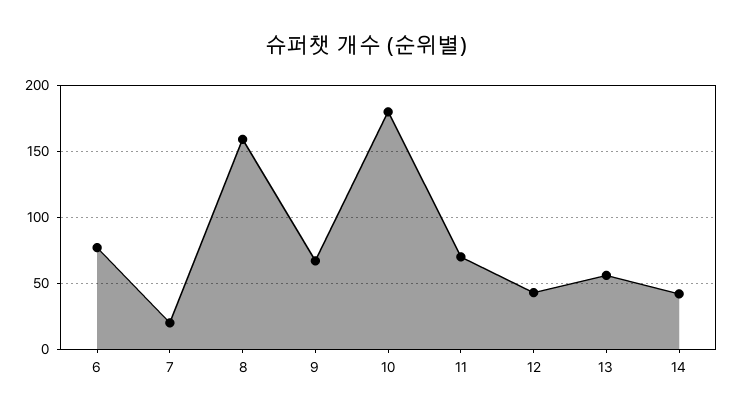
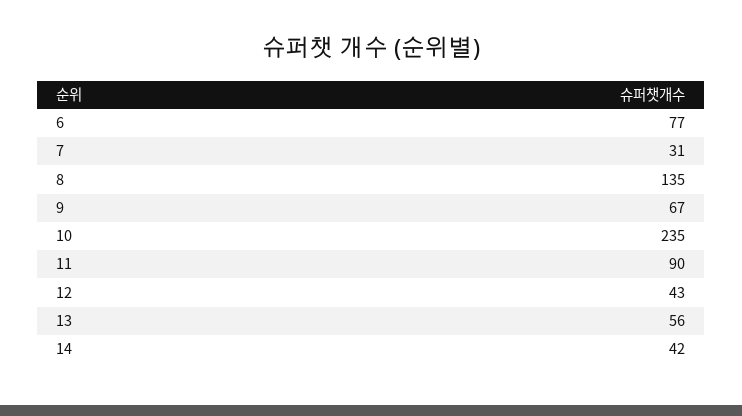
  {
    "6": 77,
-   "7": 20,
+   "7": 31,
-   "8": 160,
+   "8": 135,
    "9": 67,
-   "10": 180,
+   "10": 235,
-   "11": 70,
+   "11": 90,
    "12": 43,
    "13": 56,
    "14": 42
  }

